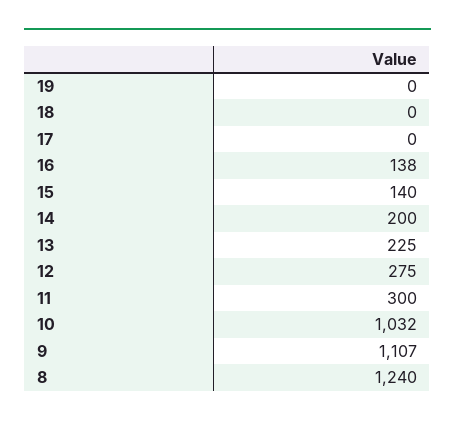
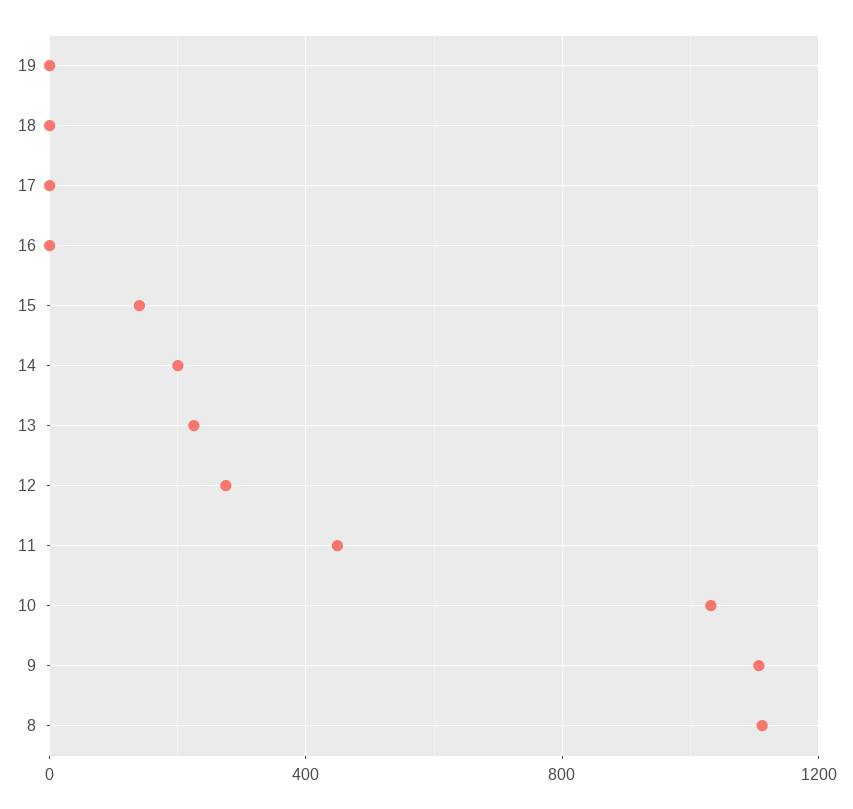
  {
    "19": 0,
    "18": 0,
    "17": 0,
-   "16": 138,
+   "16": 0,
    "15": 140,
    "14": 200,
    "13": 225,
    "12": 275,
-   "11": 300,
+   "11": 450,
    "10": 1032,
    "9": 1107,
-   "8": 1240
+   "8": 1100
  }

